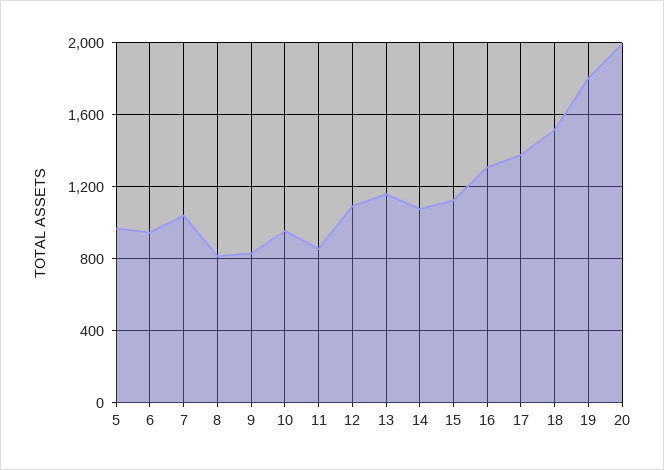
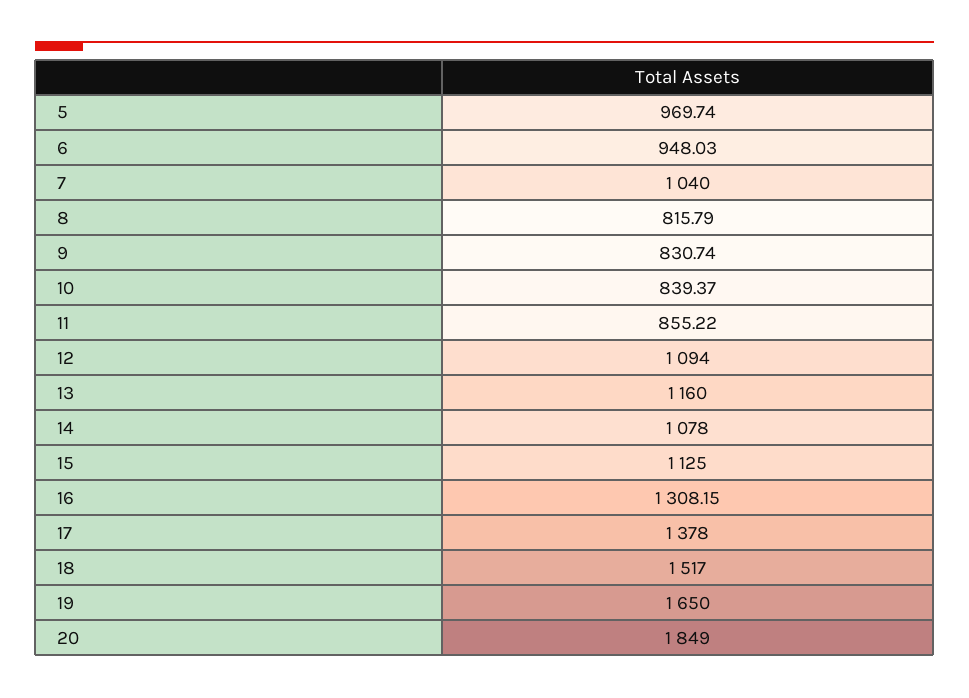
  {
    "5": 969.74,
    "6": 948.03,
    "7": 1040,
    "8": 815.79,
    "9": 830.74,
-   "10": 950,
+   "10": 839.37,
    "11": 855.22,
    "12": 1094,
    "13": 1160,
    "14": 1078,
    "15": 1125,
    "16": 1308.15,
    "17": 1378,
    "18": 1517,
-   "19": 1800,
+   "19": 1650,
-   "20": 2000
+   "20": 1849
  }

